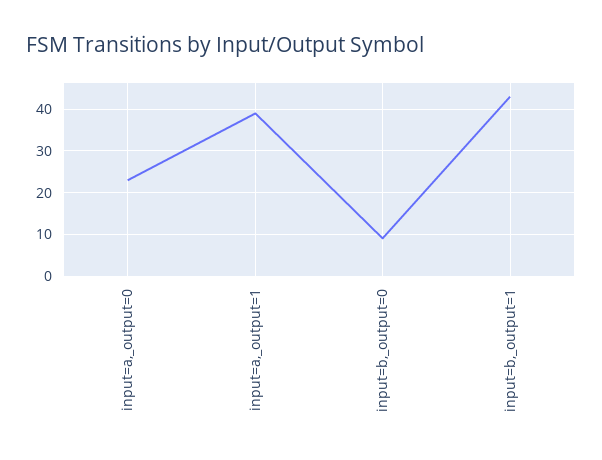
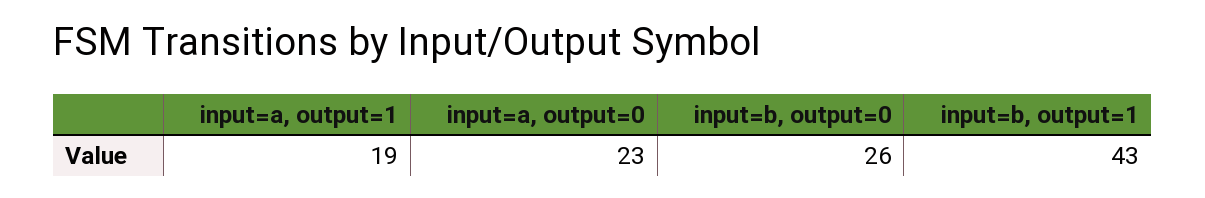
  {
    "input=a,_output=0": 23,
-   "input=a,_output=1": 40,
+   "input=a,_output=1": 19,
-   "input=b,_output=0": 10,
+   "input=b,_output=0": 26,
    "input=b,_output=1": 43
  }

